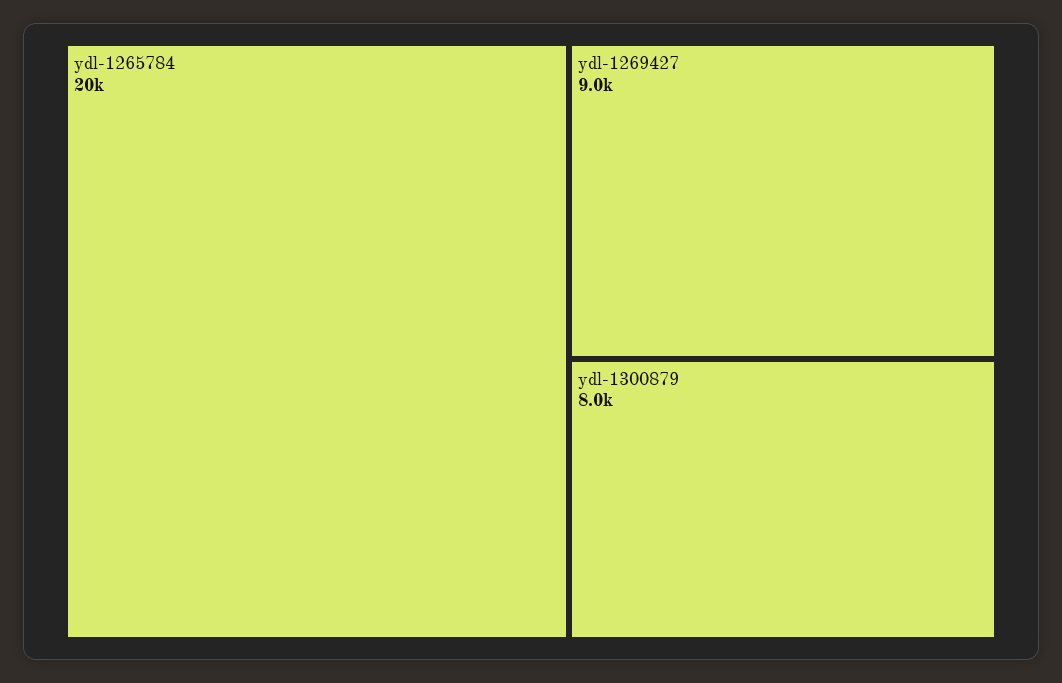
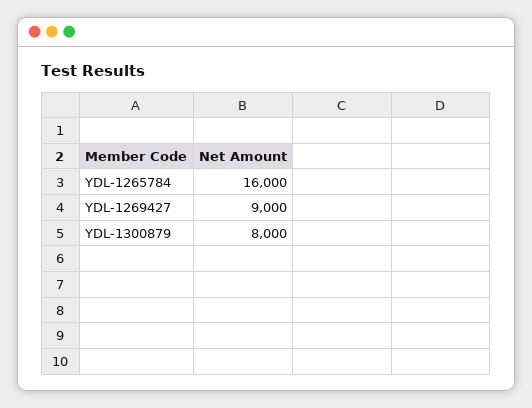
  {
-   "ydl-1265784": 20000,
+   "ydl-1265784": 16000,
    "ydl-1269427": 9000,
    "ydl-1300879": 8000
  }

